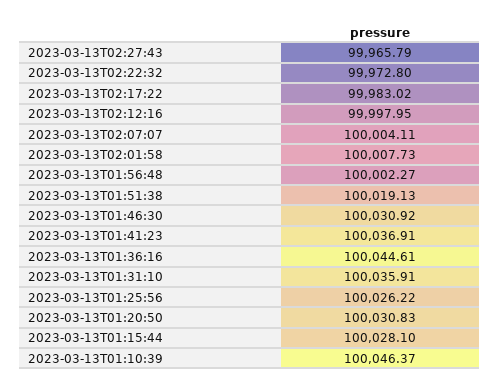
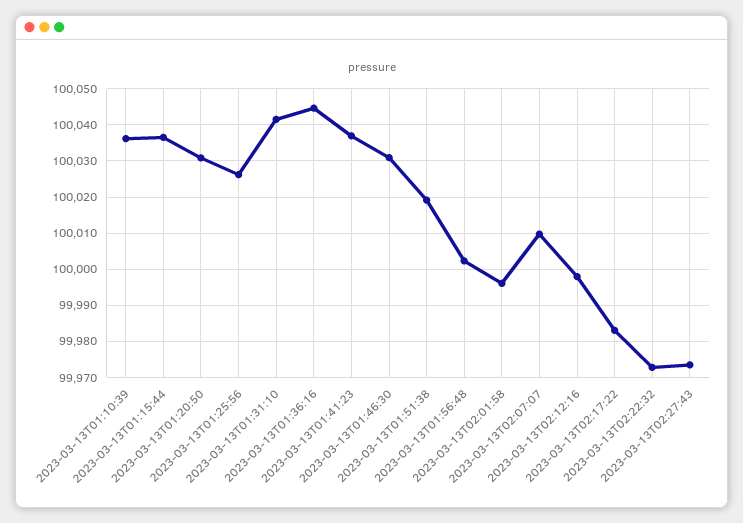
  {
-   "2023-03-13T02:27:43": 99965.79,
+   "2023-03-13T02:27:43": 99974,
    "2023-03-13T02:22:32": 99972.8,
    "2023-03-13T02:17:22": 99983.02,
    "2023-03-13T02:12:16": 99997.95,
-   "2023-03-13T02:07:07": 100004.11,
+   "2023-03-13T02:07:07": 100010,
-   "2023-03-13T02:01:58": 100007.73,
+   "2023-03-13T02:01:58": 99996,
    "2023-03-13T01:56:48": 100002.27,
    "2023-03-13T01:51:38": 100019.13,
    "2023-03-13T01:46:30": 100030.92,
    "2023-03-13T01:41:23": 100036.91,
    "2023-03-13T01:36:16": 100044.61,
-   "2023-03-13T01:31:10": 100035.91,
+   "2023-03-13T01:31:10": 100042,
    "2023-03-13T01:25:56": 100026.22,
    "2023-03-13T01:20:50": 100030.83,
-   "2023-03-13T01:15:44": 100028.1,
+   "2023-03-13T01:15:44": 100036,
-   "2023-03-13T01:10:39": 100046.37
+   "2023-03-13T01:10:39": 100036
  }

